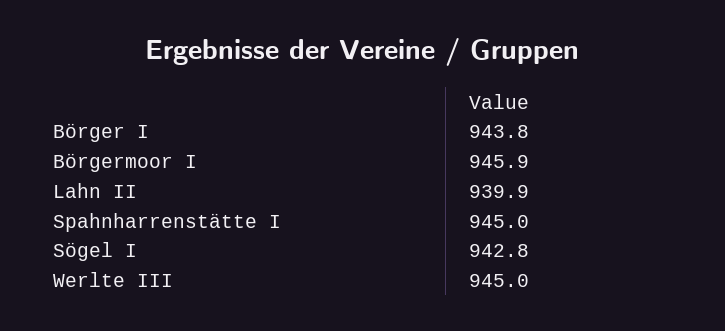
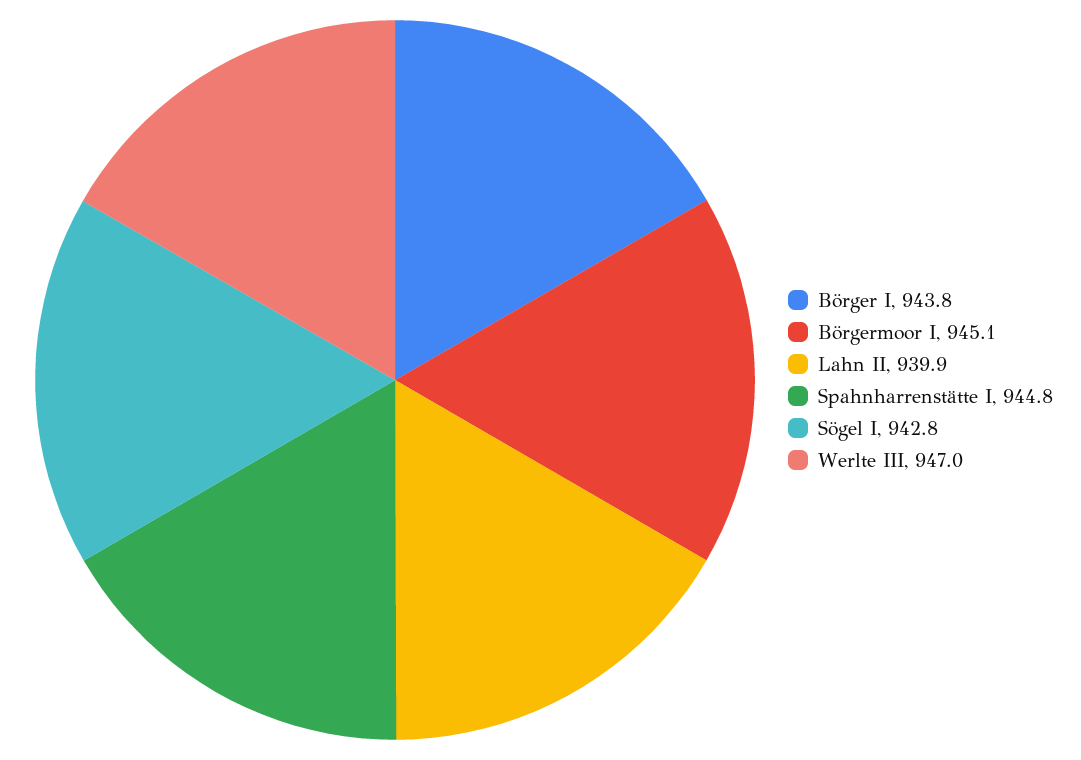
  {
    "Börger I": 943.8,
-   "Börgermoor I": 945.9,
+   "Börgermoor I": 945.1,
    "Lahn II": 939.9,
-   "Spahnharrenstätte I": 945,
+   "Spahnharrenstätte I": 944.8,
    "Sögel I": 942.8,
-   "Werlte III": 945
+   "Werlte III": 947
  }

